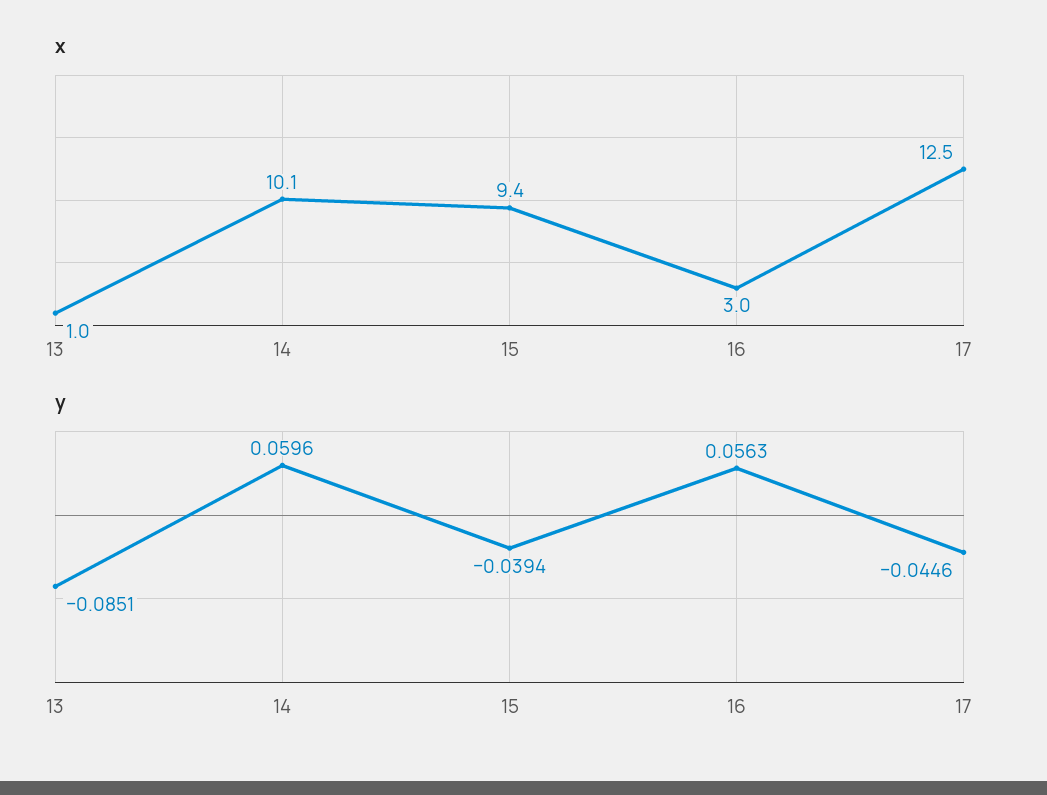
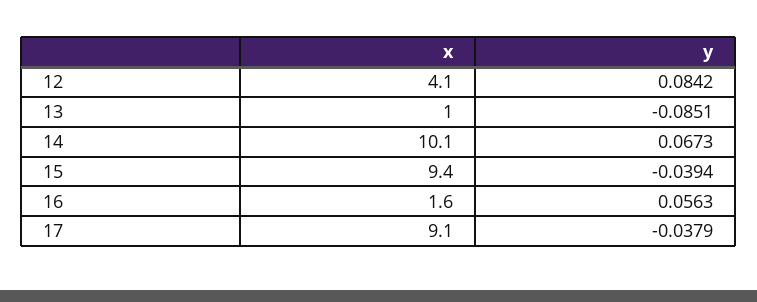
  {
    "x": {
      "13": 1,
      "14": 10.1,
      "15": 9.4,
-     "16": 3,
+     "16": 1.6,
-     "17": 12.5
+     "17": 9.1,
+     "12": 4.1
    },
    "y": {
      "13": -0.0851,
-     "14": 0.0596,
+     "14": 0.0673,
      "15": -0.0394,
      "16": 0.0563,
-     "17": -0.0446
+     "17": -0.0379,
+     "12": 0.0842
    }
  }

